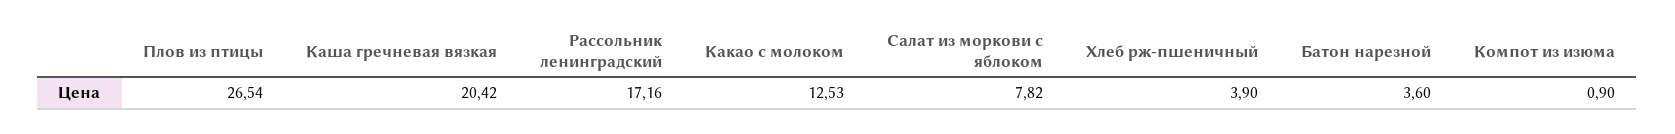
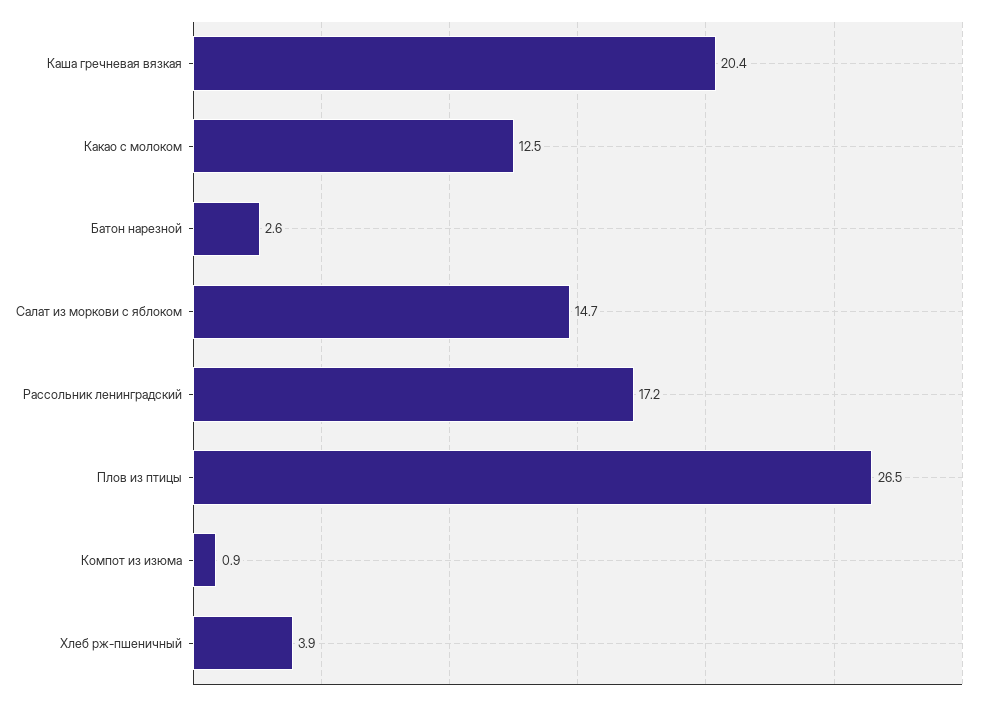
  {
    "Плов из птицы": 26.54,
    "Каша гречневая вязкая": 20.42,
    "Рассольник ленинградский": 17.16,
    "Какао с молоком": 12.53,
-   "Салат из моркови с яблоком": 7.82,
+   "Салат из моркови с яблоком": 14.7,
    "Хлеб рж-пшеничный": 3.9,
-   "Батон нарезной": 3.6,
+   "Батон нарезной": 2.6,
    "Компот из изюма": 0.9
  }

